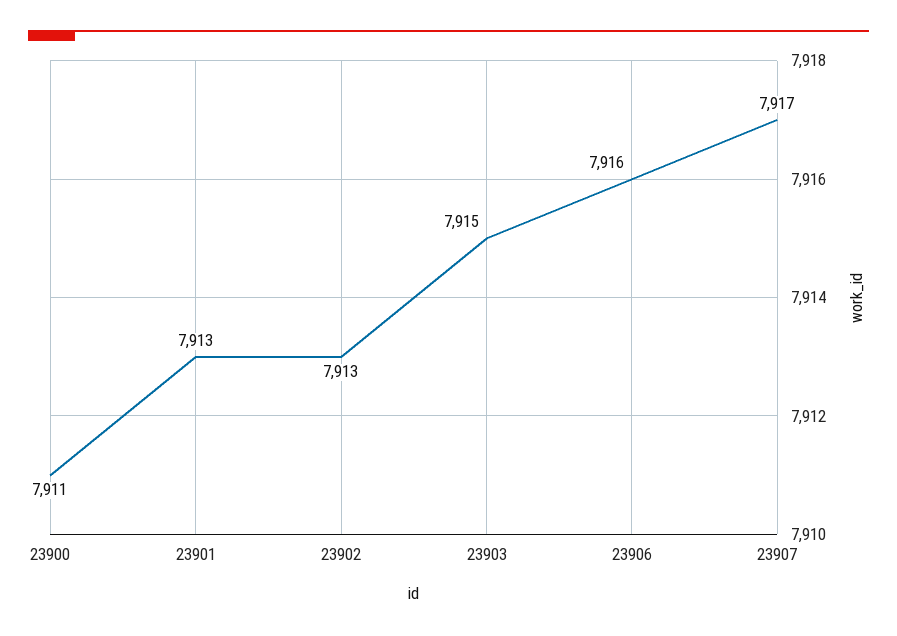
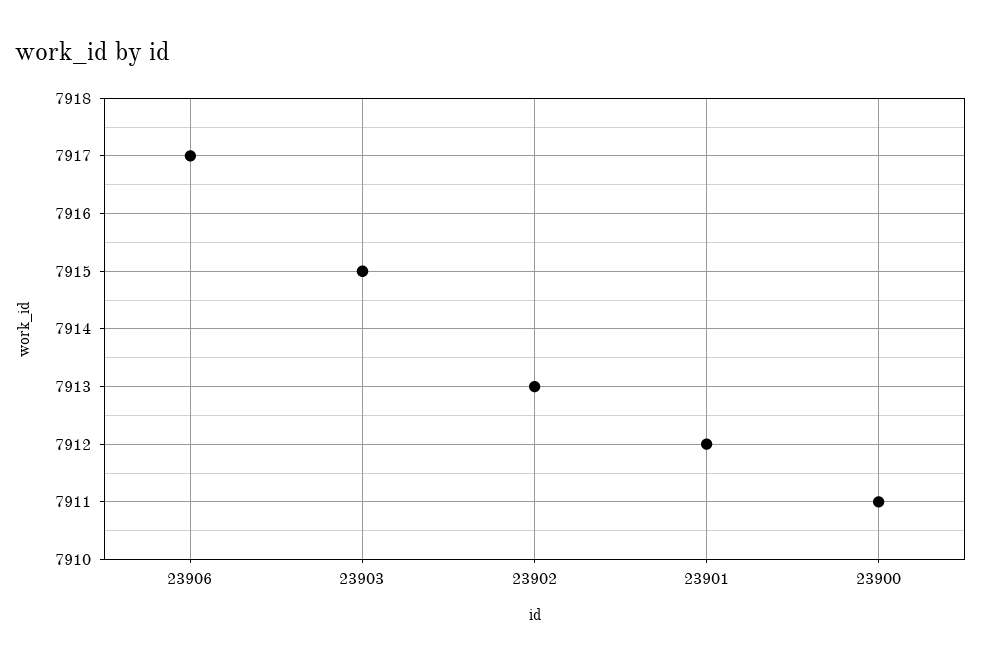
  {
    "23900": 7911,
-   "23901": 7913,
+   "23901": 7912,
    "23902": 7913,
    "23903": 7915,
-   "23906": 7916,
+   "23906": 7917
-   "23907": 7917
  }

